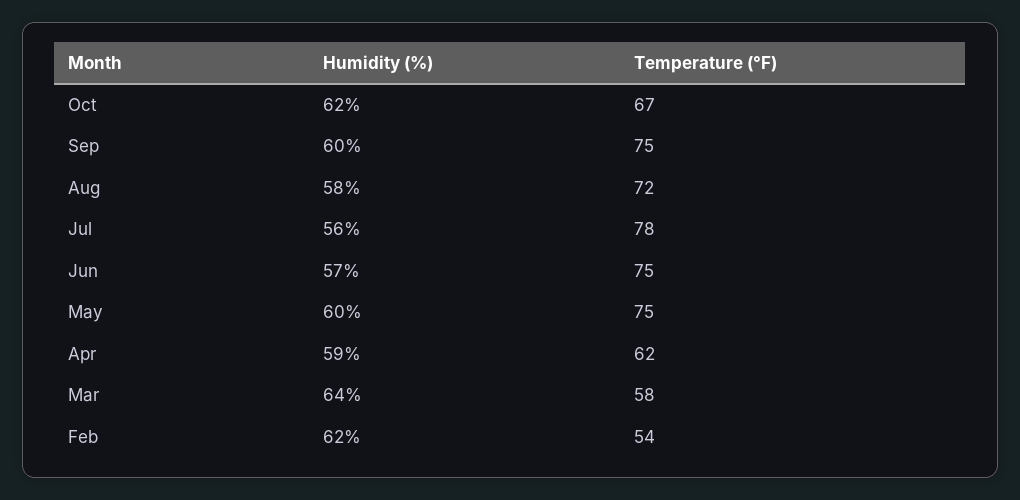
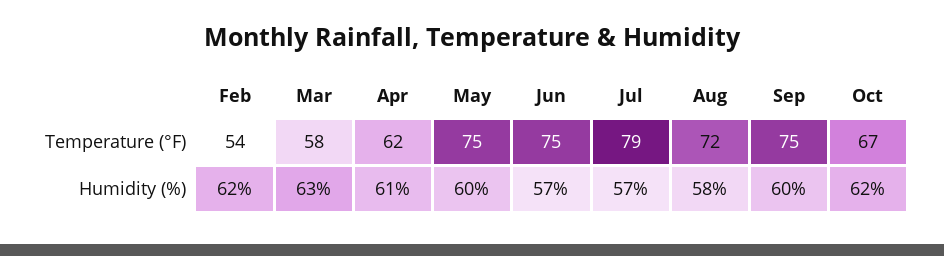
  {
    "Humidity (%)": {
      "Oct": 62,
      "Sep": 60,
      "Aug": 58,
-     "Jul": 56,
+     "Jul": 57,
      "Jun": 57,
      "May": 60,
-     "Apr": 59,
+     "Apr": 61,
-     "Mar": 64,
+     "Mar": 63,
      "Feb": 62
    },
    "Temperature (°F)": {
      "Oct": 67,
      "Sep": 75,
      "Aug": 72,
-     "Jul": 78,
+     "Jul": 79,
      "Jun": 75,
      "May": 75,
      "Apr": 62,
      "Mar": 58,
      "Feb": 54
    }
  }

